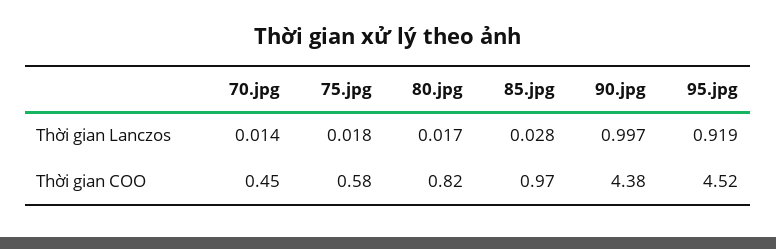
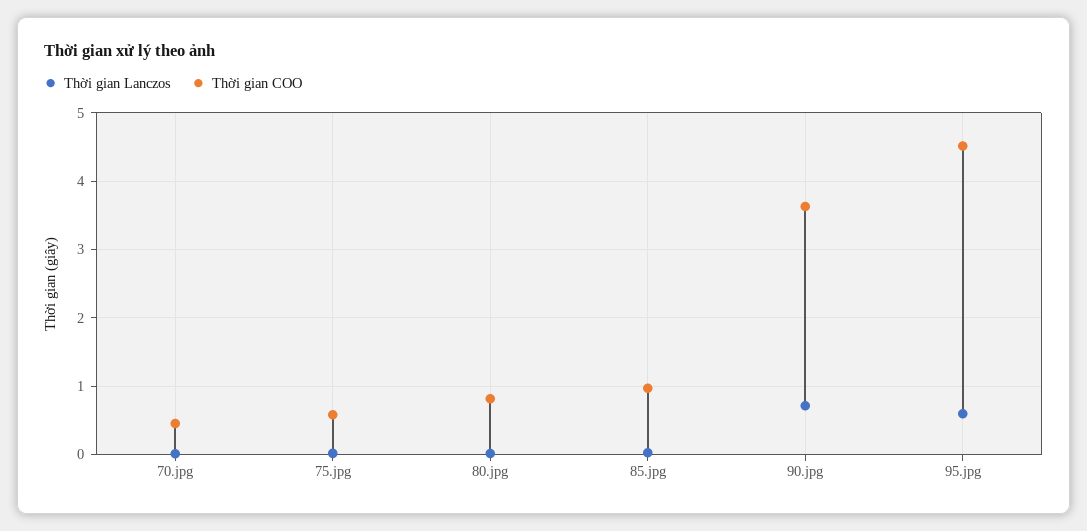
  {
    "Thời gian Lanczos": {
      "70.jpg": 0.014,
      "75.jpg": 0.018,
      "80.jpg": 0.017,
      "85.jpg": 0.028,
-     "90.jpg": 0.997,
+     "90.jpg": 0.7,
-     "95.jpg": 0.919
+     "95.jpg": 0.6
    },
    "Thời gian COO": {
      "70.jpg": 0.45,
      "75.jpg": 0.58,
      "80.jpg": 0.82,
      "85.jpg": 0.97,
-     "90.jpg": 4.38,
+     "90.jpg": 3.6,
      "95.jpg": 4.52
    }
  }

